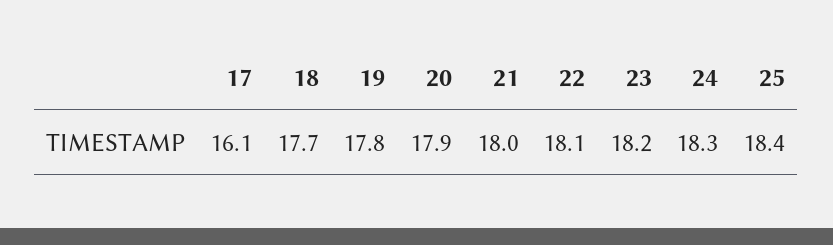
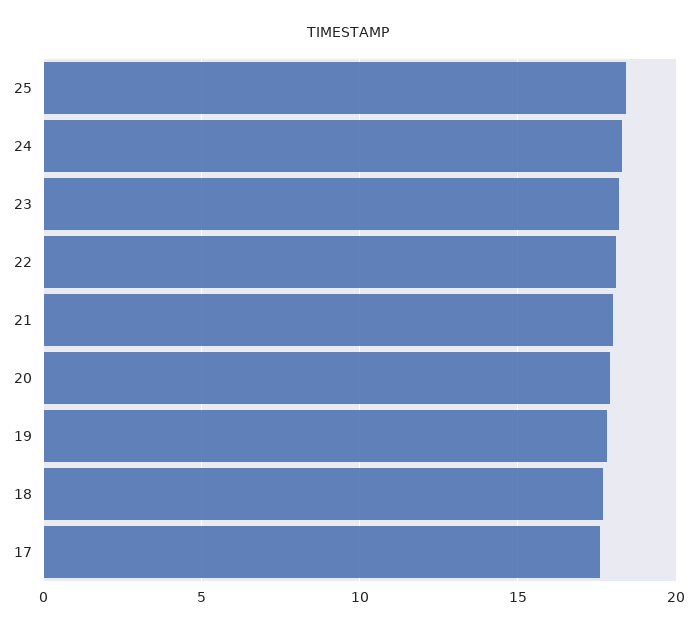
  {
-   "17": 16.1,
+   "17": 17.5,
    "18": 17.7,
    "19": 17.8,
    "20": 17.9,
    "21": 18,
    "22": 18.1,
    "23": 18.2,
    "24": 18.3,
    "25": 18.4
  }

